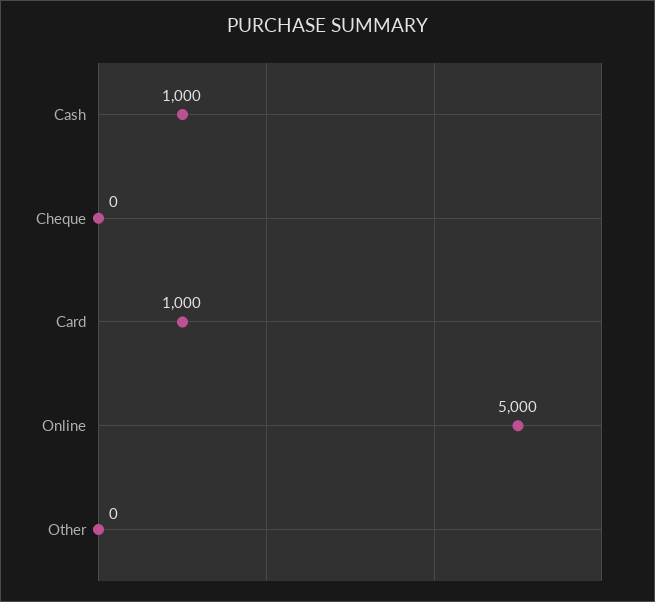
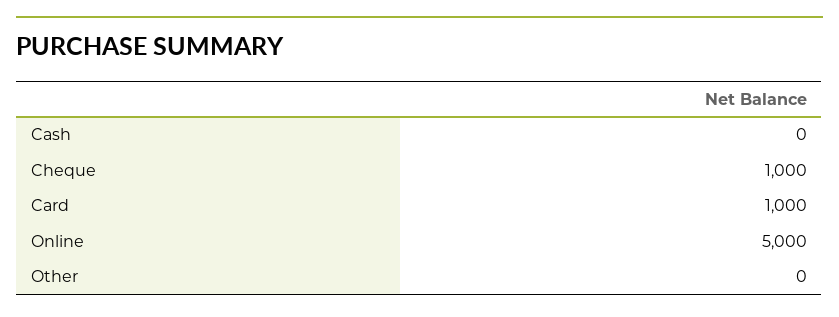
  {
-   "Cash": 1000,
+   "Cash": 0,
-   "Cheque": 0,
+   "Cheque": 1000,
    "Card": 1000,
    "Online": 5000,
    "Other": 0
  }

